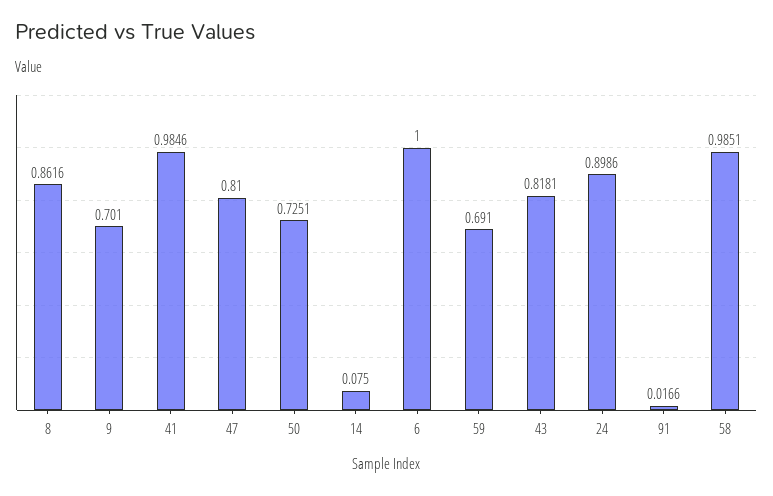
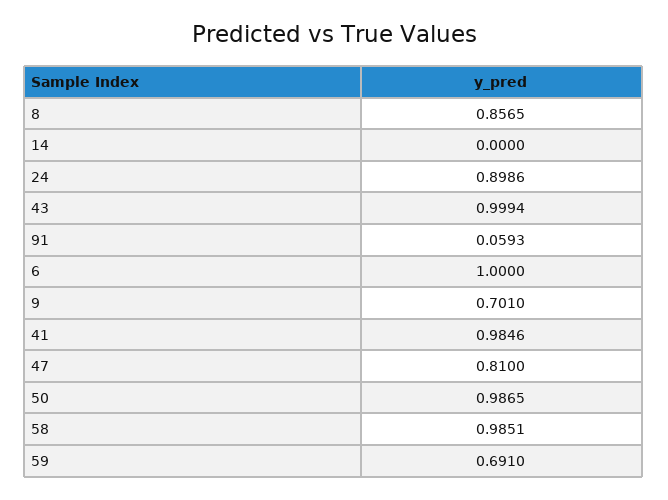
  {
-   "8": 0.8616,
+   "8": 0.8565,
    "9": 0.701,
    "41": 0.9846,
    "47": 0.81,
-   "50": 0.7251,
+   "50": 0.9865,
-   "14": 0.075,
+   "14": 0,
    "6": 1,
    "59": 0.691,
-   "43": 0.8181,
+   "43": 0.9994,
    "24": 0.8986,
-   "91": 0.0166,
+   "91": 0.0593,
    "58": 0.9851
  }

